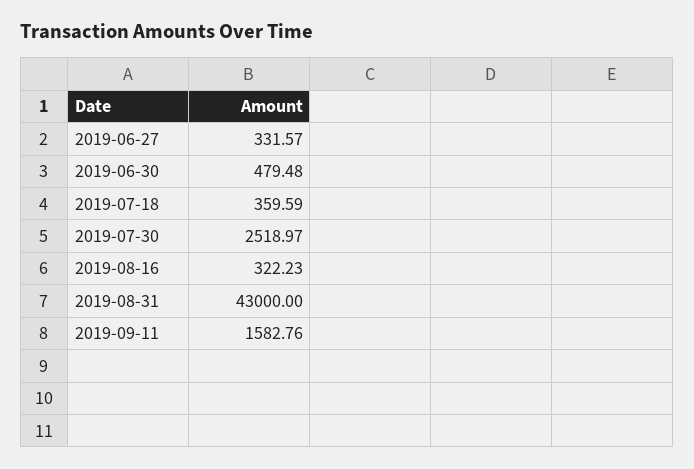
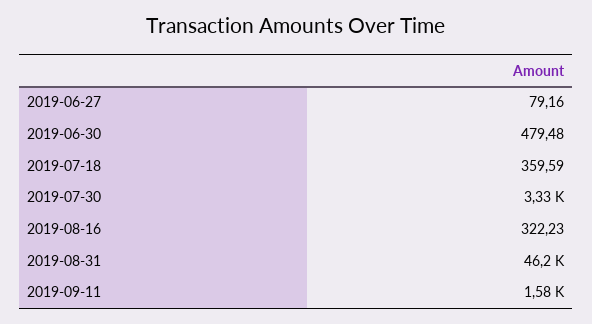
  {
-   "2019-06-27": 331.57,
+   "2019-06-27": 79.16,
    "2019-06-30": 479.48,
    "2019-07-18": 359.59,
-   "2019-07-30": 2518.97,
+   "2019-07-30": 3330,
    "2019-08-16": 322.23,
-   "2019-08-31": 43000,
+   "2019-08-31": 46200,
    "2019-09-11": 1582.76
  }

